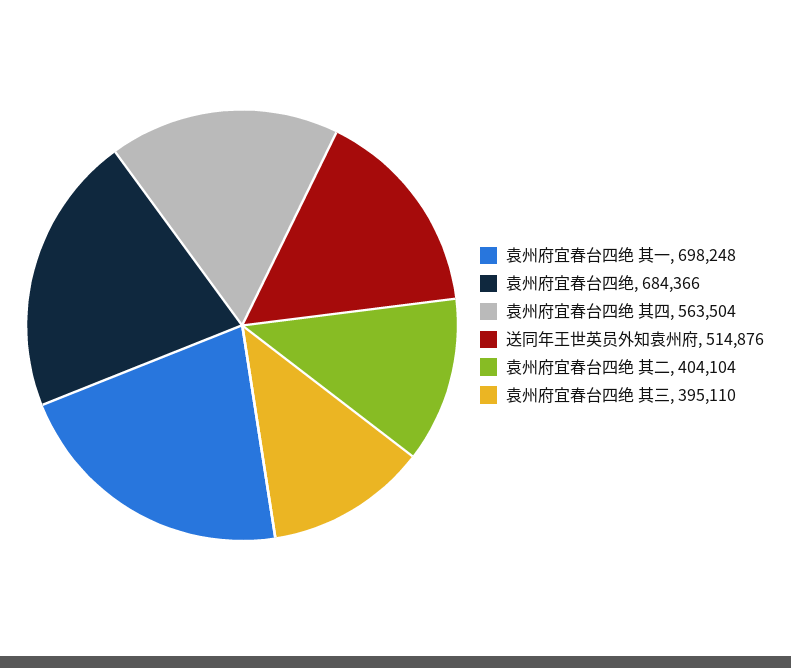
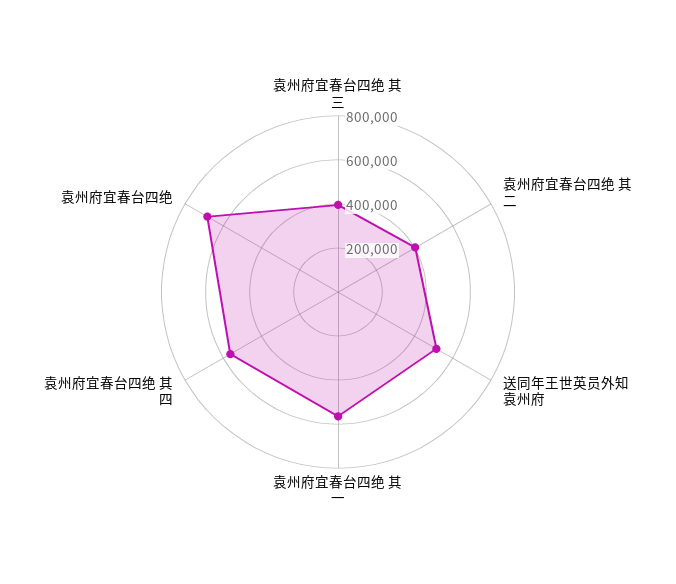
  {
-   "袁州府宜春台四绝 其一": 698248,
+   "袁州府宜春台四绝 其一": 550000,
    "袁州府宜春台四绝": 684366,
    "袁州府宜春台四绝 其四": 563504,
    "送同年王世英员外知袁州府": 514876,
    "袁州府宜春台四绝 其二": 404104,
    "袁州府宜春台四绝 其三": 395110
  }

